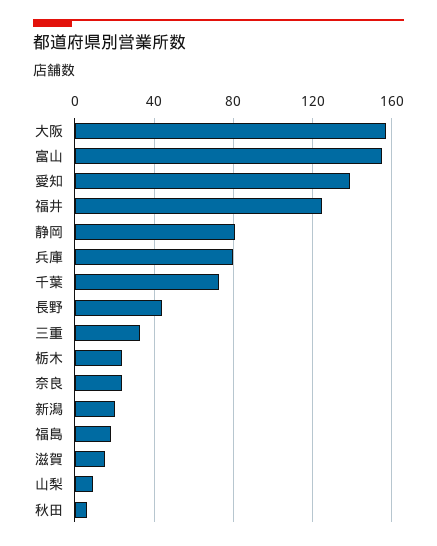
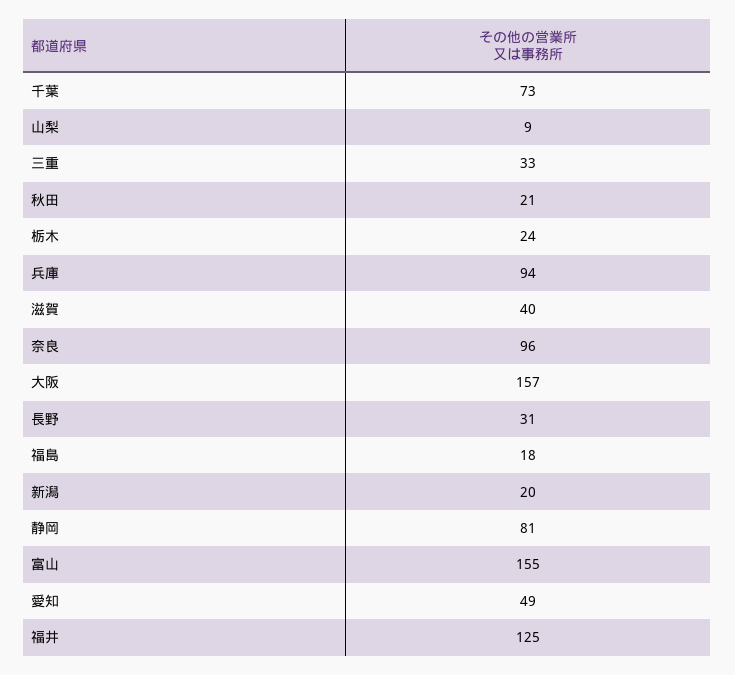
  {
    "大阪": 157,
    "富山": 155,
-   "愛知": 140,
+   "愛知": 49,
    "福井": 125,
    "静岡": 81,
-   "兵庫": 80,
+   "兵庫": 94,
    "千葉": 73,
-   "長野": 45,
+   "長野": 31,
    "三重": 33,
    "栃木": 24,
-   "奈良": 25,
+   "奈良": 96,
    "新潟": 20,
    "福島": 18,
-   "滋賀": 15,
+   "滋賀": 40,
    "山梨": 9,
-   "秋田": 5
+   "秋田": 21
  }

